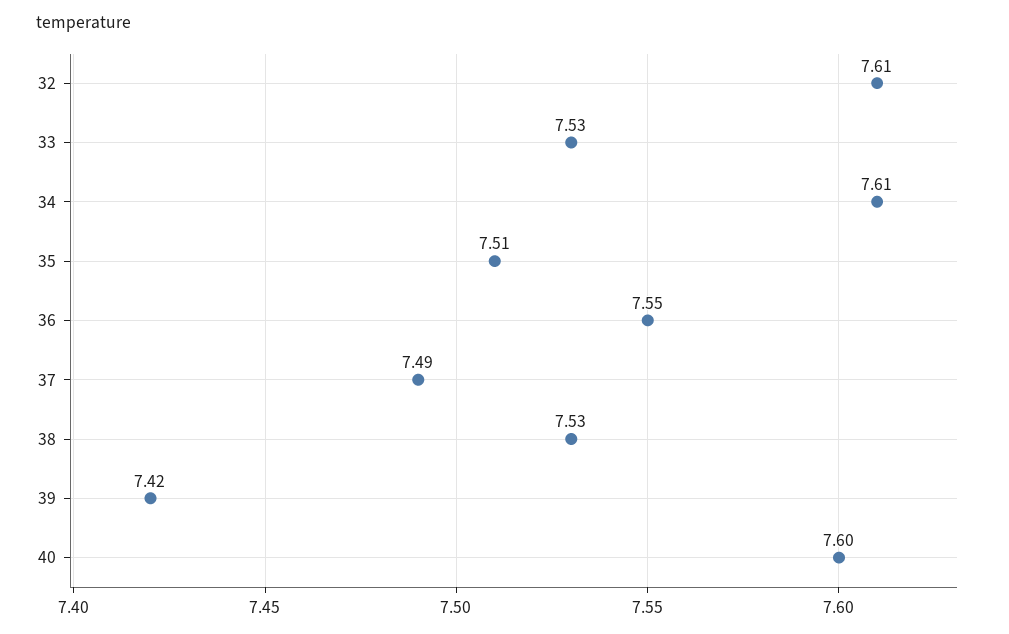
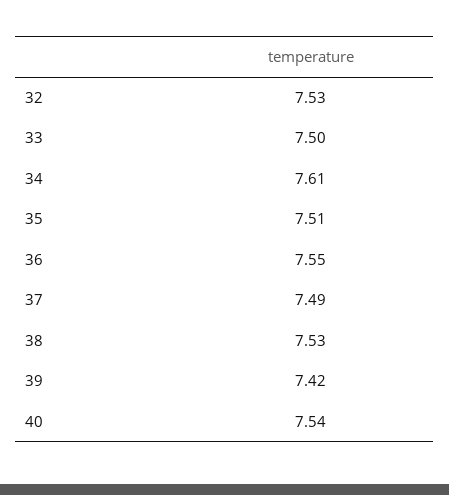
  {
-   "32": 7.61,
+   "32": 7.53,
-   "33": 7.53,
+   "33": 7.5,
    "34": 7.61,
    "35": 7.51,
    "36": 7.55,
    "37": 7.49,
    "38": 7.53,
    "39": 7.42,
-   "40": 7.6
+   "40": 7.54
  }

